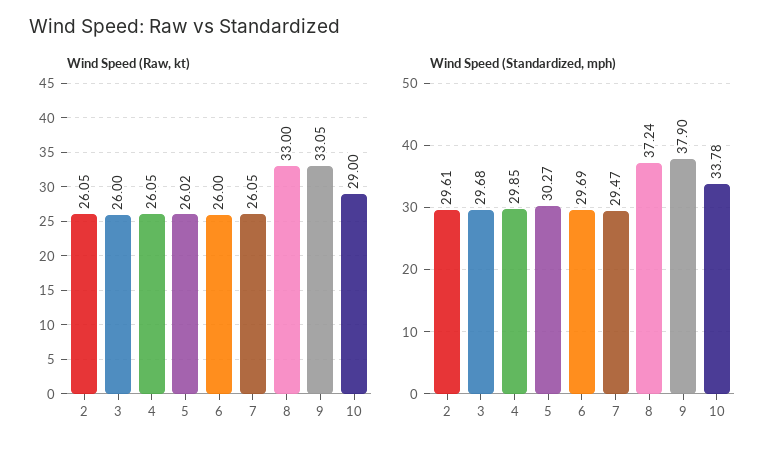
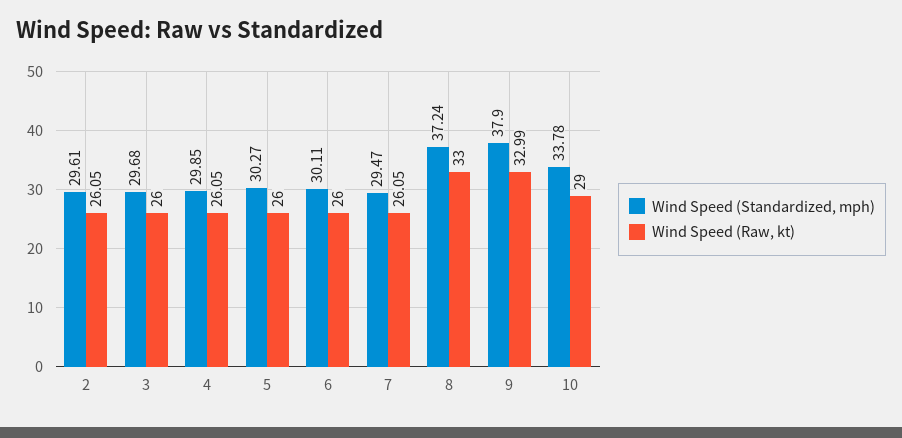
  {
    "Wind Speed (Raw, kt)": {
      "2": 26.05,
      "3": 26,
      "4": 26.05,
-     "5": 26.02,
+     "5": 26,
      "6": 26,
      "7": 26.05,
      "8": 33,
-     "9": 33.05,
+     "9": 32.99,
      "10": 29
    },
    "Wind Speed (Standardized, mph)": {
      "2": 29.61,
      "3": 29.68,
      "4": 29.85,
      "5": 30.27,
-     "6": 29.69,
+     "6": 30.11,
      "7": 29.47,
      "8": 37.24,
      "9": 37.9,
      "10": 33.78
    }
  }

